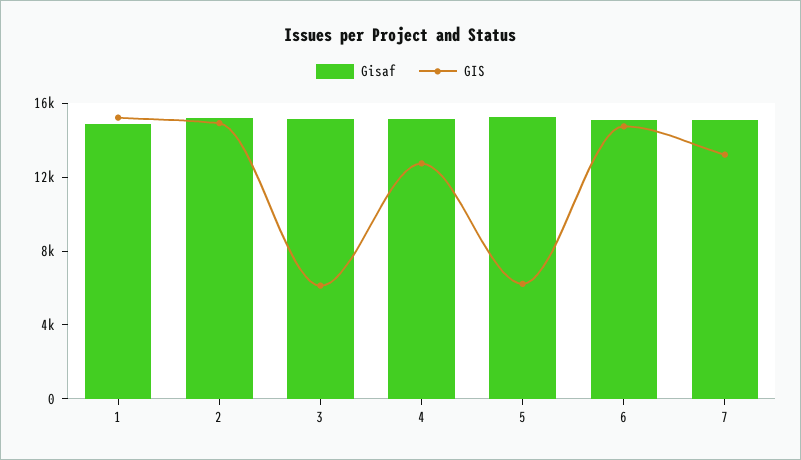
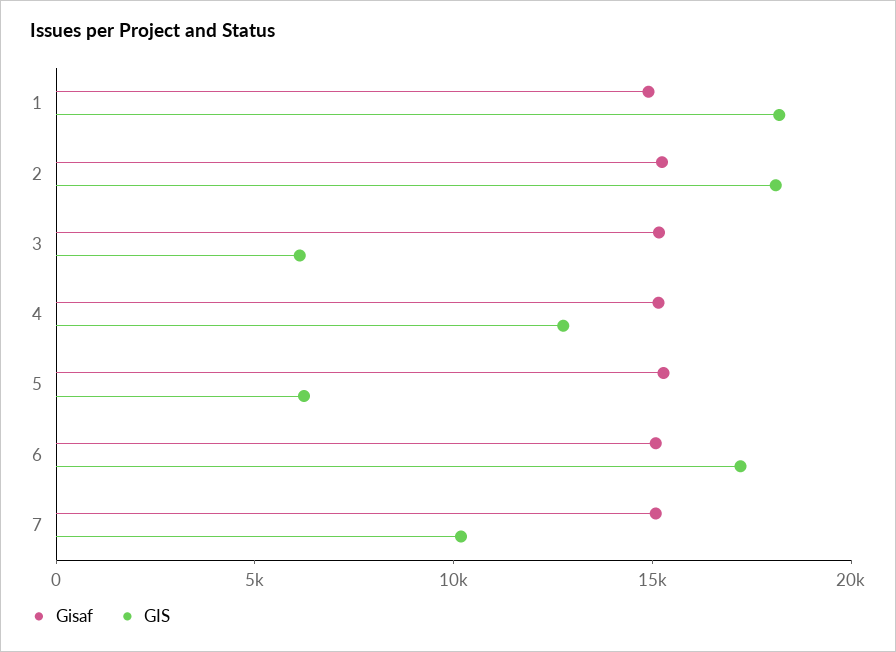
  {
    "Gisaf": {
      "1": 15000,
      "2": 15000,
      "3": 15000,
      "4": 15000,
      "5": 15000,
      "6": 15000,
      "7": 15000
    },
    "GIS": {
-     "1": 15000,
+     "1": 18000,
-     "2": 15000,
+     "2": 18000,
      "3": 6000,
      "4": 13000,
      "5": 6000,
-     "6": 15000,
+     "6": 17000,
-     "7": 13000
+     "7": 10000
    }
  }

